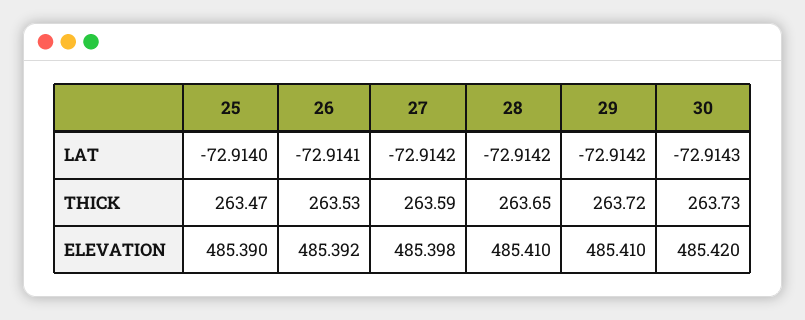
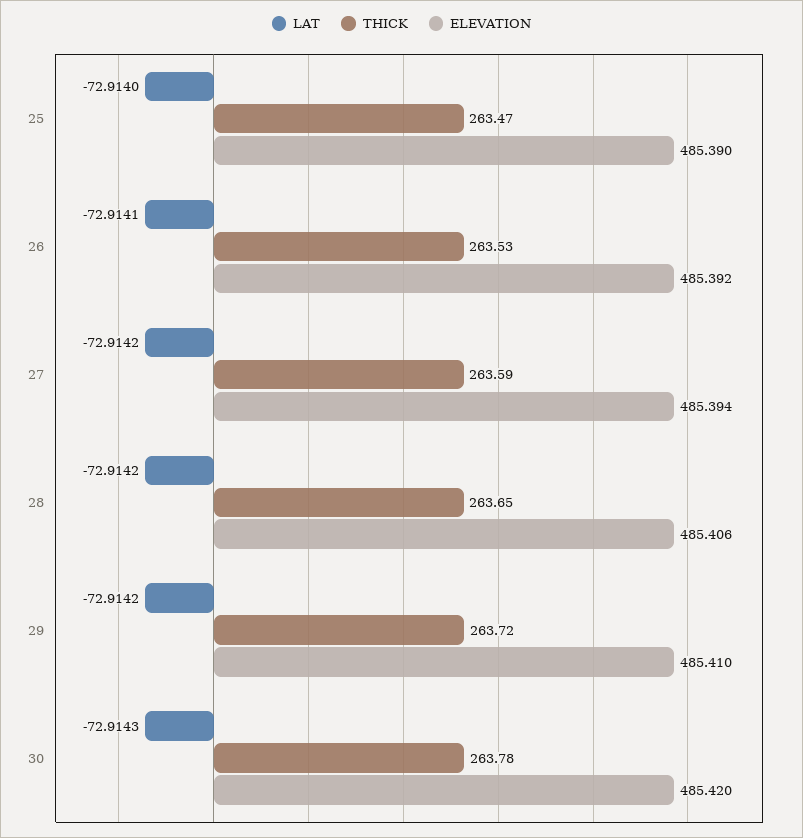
  {
    "LAT": {
      "25": -72.914,
      "26": -72.9141,
      "27": -72.9142,
      "28": -72.9142,
      "29": -72.9142,
      "30": -72.9143
    },
    "THICK": {
      "25": 263.47,
      "26": 263.53,
      "27": 263.59,
      "28": 263.65,
      "29": 263.72,
-     "30": 263.73
+     "30": 263.78
    },
    "ELEVATION": {
      "25": 485.39,
      "26": 485.392,
-     "27": 485.398,
+     "27": 485.394,
-     "28": 485.41,
+     "28": 485.406,
      "29": 485.41,
      "30": 485.42
    }
  }

